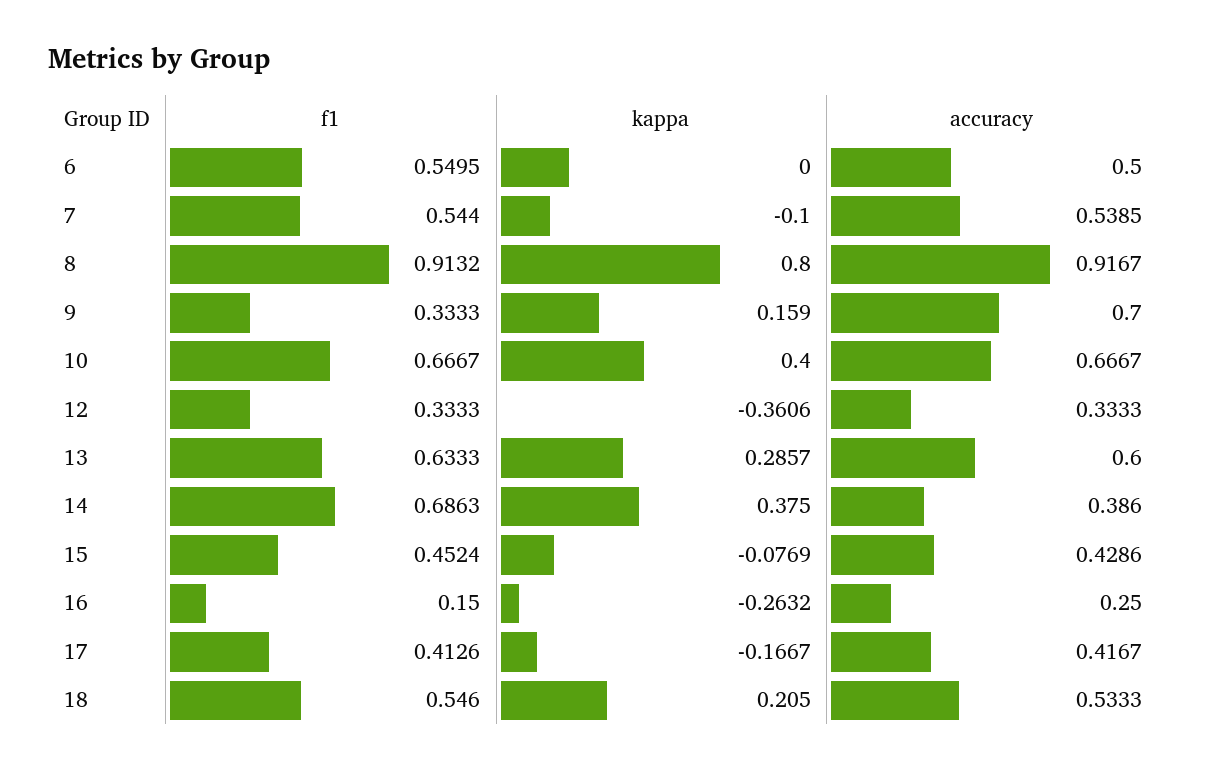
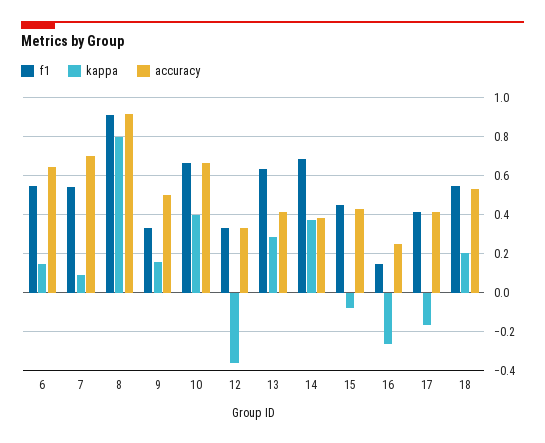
  {
    "f1": {
      "6": 0.5495,
      "7": 0.544,
      "8": 0.9132,
      "9": 0.3333,
      "10": 0.6667,
      "12": 0.3333,
      "13": 0.6333,
      "14": 0.6863,
      "15": 0.4524,
      "16": 0.15,
      "17": 0.4126,
      "18": 0.546
    },
    "kappa": {
-     "6": 0,
+     "6": 0.15,
-     "7": -0.1,
+     "7": 0.1,
      "8": 0.8,
      "9": 0.159,
      "10": 0.4,
      "12": -0.3606,
      "13": 0.2857,
      "14": 0.375,
      "15": -0.0769,
      "16": -0.2632,
      "17": -0.1667,
      "18": 0.205
    },
    "accuracy": {
-     "6": 0.5,
+     "6": 0.65,
-     "7": 0.5385,
+     "7": 0.7,
      "8": 0.9167,
-     "9": 0.7,
+     "9": 0.5,
      "10": 0.6667,
      "12": 0.3333,
-     "13": 0.6,
+     "13": 0.4,
      "14": 0.386,
      "15": 0.4286,
      "16": 0.25,
      "17": 0.4167,
      "18": 0.5333
    }
  }

